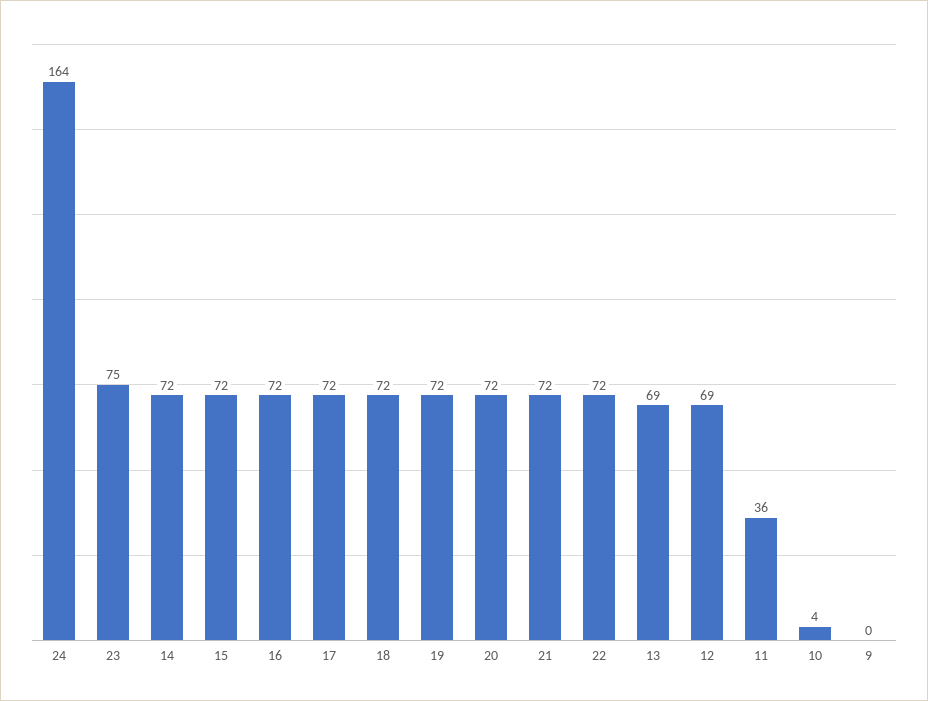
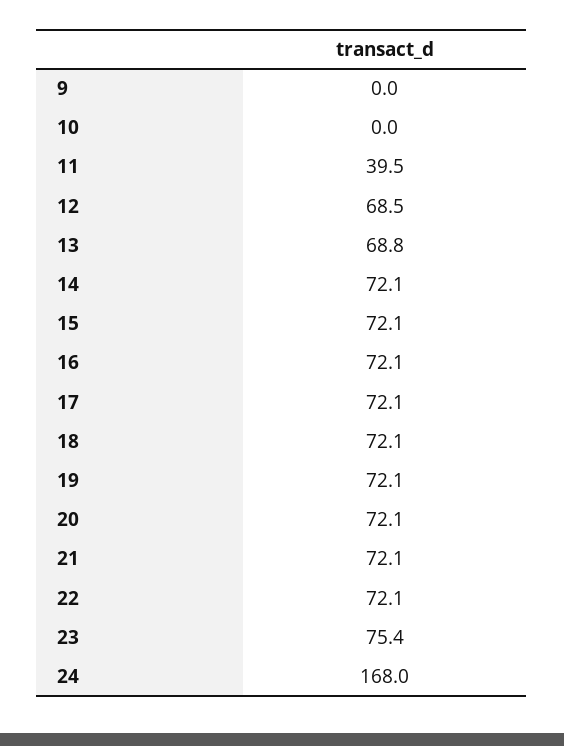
  {
-   "24": 164,
+   "24": 168,
    "23": 75.4,
    "14": 72.1,
    "15": 72.1,
    "16": 72.1,
    "17": 72.1,
    "18": 72.1,
    "19": 72.1,
    "20": 72.1,
    "21": 72.1,
    "22": 72.1,
    "13": 68.8,
    "12": 68.5,
-   "11": 36,
+   "11": 39.5,
-   "10": 4,
+   "10": 0,
    "9": 0
  }

